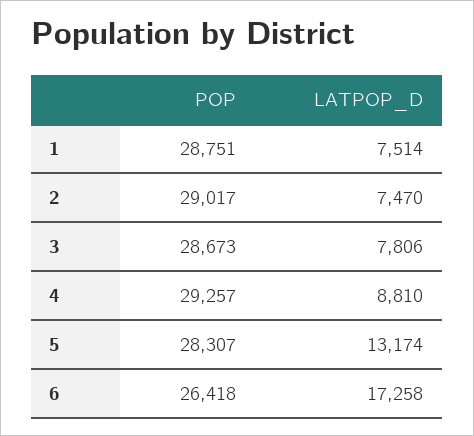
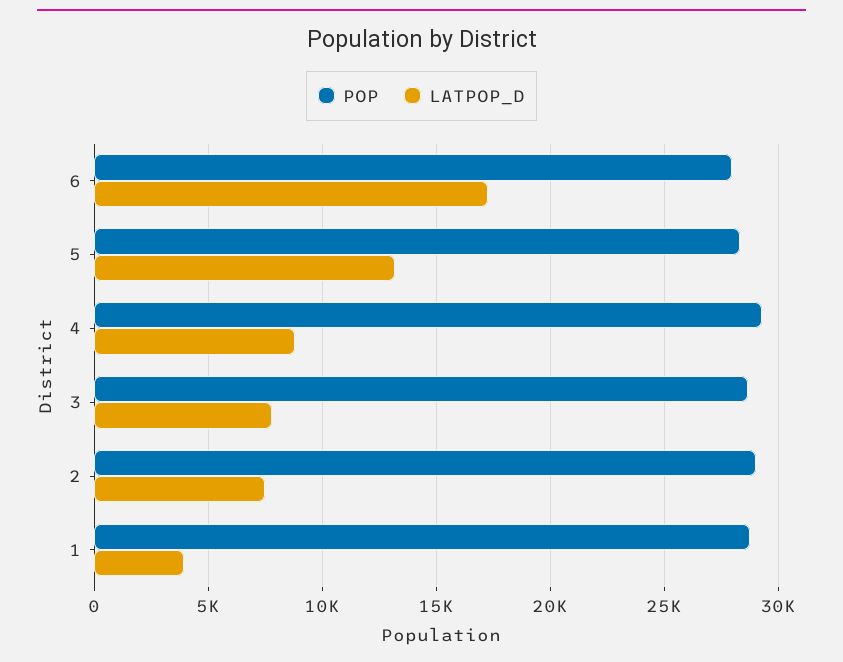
  {
    "POP": {
      "1": 28751,
      "2": 29017,
      "3": 28673,
      "4": 29257,
      "5": 28307,
-     "6": 26418
+     "6": 28000
    },
    "LATPOP_D": {
-     "1": 7514,
+     "1": 4000,
      "2": 7470,
      "3": 7806,
      "4": 8810,
      "5": 13174,
      "6": 17258
    }
  }

